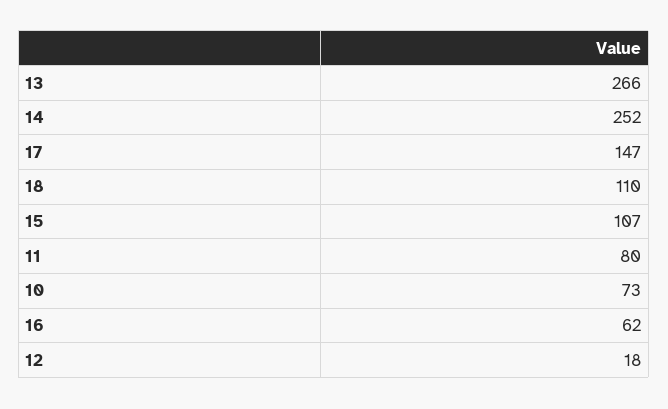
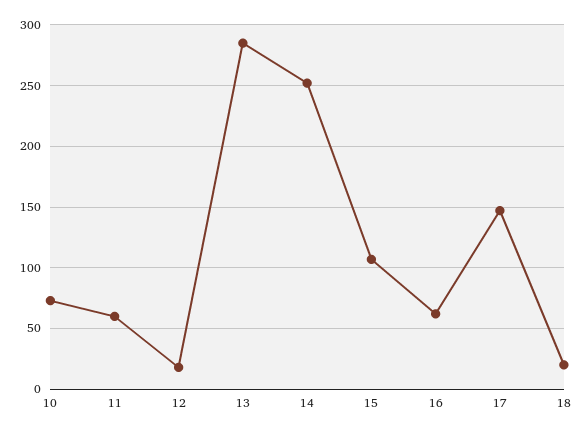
  {
-   "13": 266,
+   "13": 285,
    "14": 252,
    "17": 147,
-   "18": 110,
+   "18": 20,
    "15": 107,
-   "11": 80,
+   "11": 60,
    "10": 73,
    "16": 62,
    "12": 18
  }

